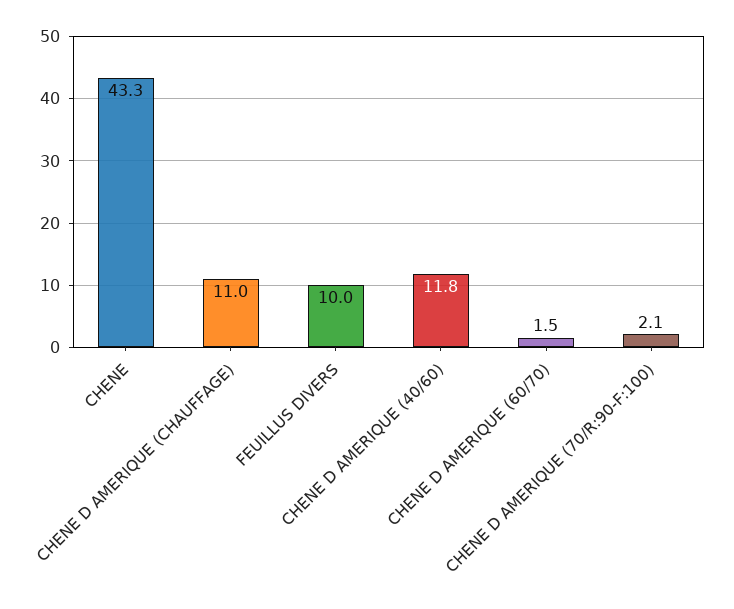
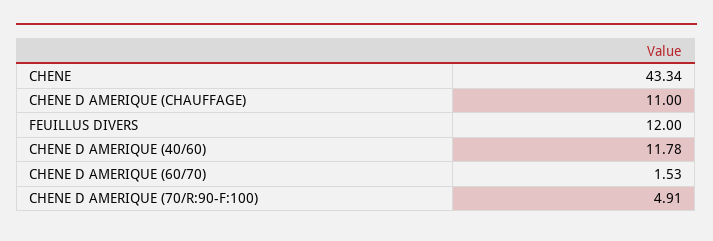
  {
    "CHENE": 43.34,
    "CHENE D AMERIQUE (CHAUFFAGE)": 11,
-   "FEUILLUS DIVERS": 10,
+   "FEUILLUS DIVERS": 12,
    "CHENE D AMERIQUE (40/60)": 11.78,
    "CHENE D AMERIQUE (60/70)": 1.53,
-   "CHENE D AMERIQUE (70/R:90-F:100)": 2.1
+   "CHENE D AMERIQUE (70/R:90-F:100)": 4.91
  }

